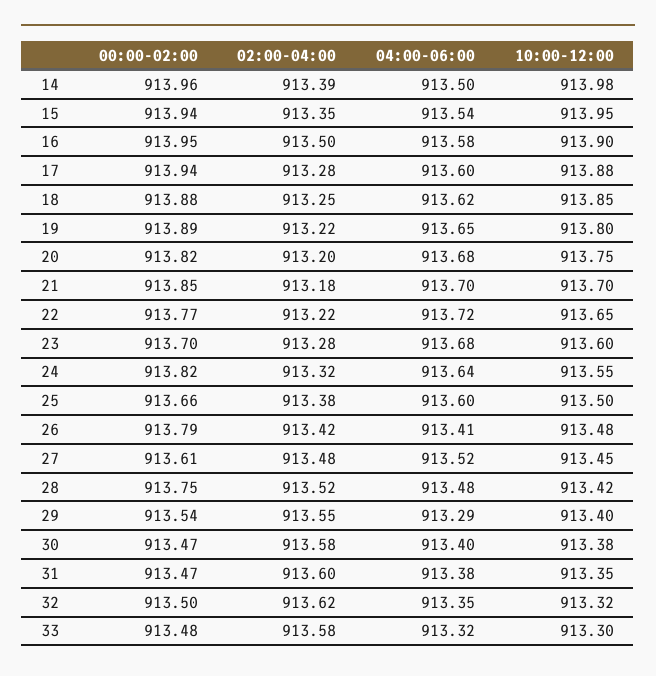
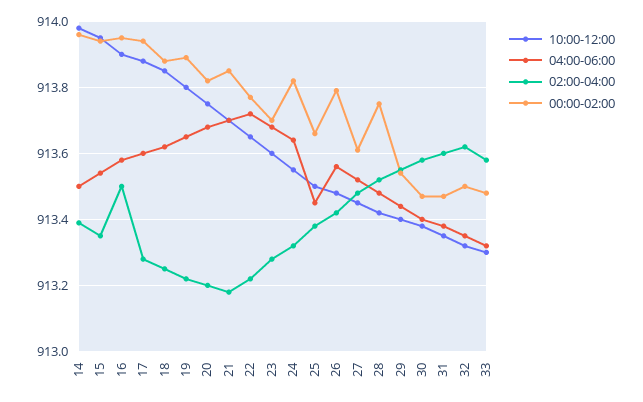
  {
    "00:00-02:00": {
      "14": 913.96,
      "15": 913.94,
      "16": 913.95,
      "17": 913.94,
      "18": 913.88,
      "19": 913.89,
      "20": 913.82,
      "21": 913.85,
      "22": 913.77,
      "23": 913.7,
      "24": 913.82,
      "25": 913.66,
      "26": 913.79,
      "27": 913.61,
      "28": 913.75,
      "29": 913.54,
      "30": 913.47,
      "31": 913.47,
      "32": 913.5,
      "33": 913.48
    },
    "02:00-04:00": {
      "14": 913.39,
      "15": 913.35,
      "16": 913.5,
      "17": 913.28,
      "18": 913.25,
      "19": 913.22,
      "20": 913.2,
      "21": 913.18,
      "22": 913.22,
      "23": 913.28,
      "24": 913.32,
      "25": 913.38,
      "26": 913.42,
      "27": 913.48,
      "28": 913.52,
      "29": 913.55,
      "30": 913.58,
      "31": 913.6,
      "32": 913.62,
      "33": 913.58
    },
    "04:00-06:00": {
      "14": 913.5,
      "15": 913.54,
      "16": 913.58,
      "17": 913.6,
      "18": 913.62,
      "19": 913.65,
      "20": 913.68,
      "21": 913.7,
      "22": 913.72,
      "23": 913.68,
      "24": 913.64,
-     "25": 913.6,
+     "25": 913.45,
-     "26": 913.41,
+     "26": 913.55,
      "27": 913.52,
      "28": 913.48,
-     "29": 913.29,
+     "29": 913.45,
      "30": 913.4,
      "31": 913.38,
      "32": 913.35,
      "33": 913.32
    },
    "10:00-12:00": {
      "14": 913.98,
      "15": 913.95,
      "16": 913.9,
      "17": 913.88,
      "18": 913.85,
      "19": 913.8,
      "20": 913.75,
      "21": 913.7,
      "22": 913.65,
      "23": 913.6,
      "24": 913.55,
      "25": 913.5,
      "26": 913.48,
      "27": 913.45,
      "28": 913.42,
      "29": 913.4,
      "30": 913.38,
      "31": 913.35,
      "32": 913.32,
      "33": 913.3
    }
  }

